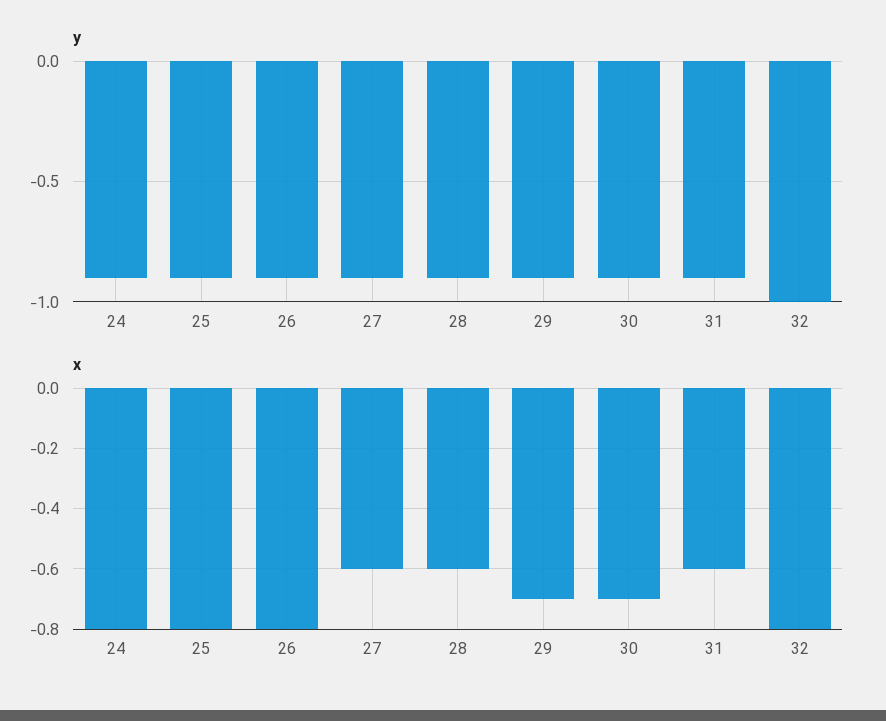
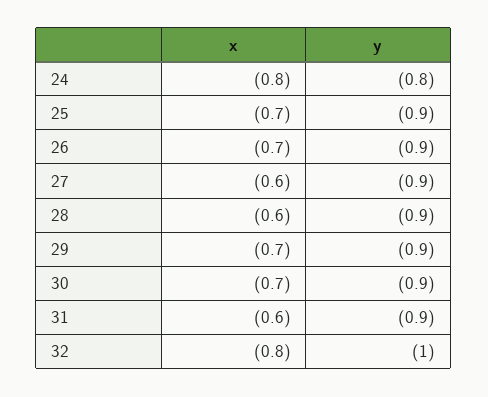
  {
    "y": {
-     "24": -0.9,
+     "24": -0.8,
      "25": -0.9,
      "26": -0.9,
      "27": -0.9,
      "28": -0.9,
      "29": -0.9,
      "30": -0.9,
      "31": -0.9,
      "32": -1
    },
    "x": {
      "24": -0.8,
-     "25": -0.8,
+     "25": -0.7,
-     "26": -0.8,
+     "26": -0.7,
      "27": -0.6,
      "28": -0.6,
      "29": -0.7,
      "30": -0.7,
      "31": -0.6,
      "32": -0.8
    }
  }

